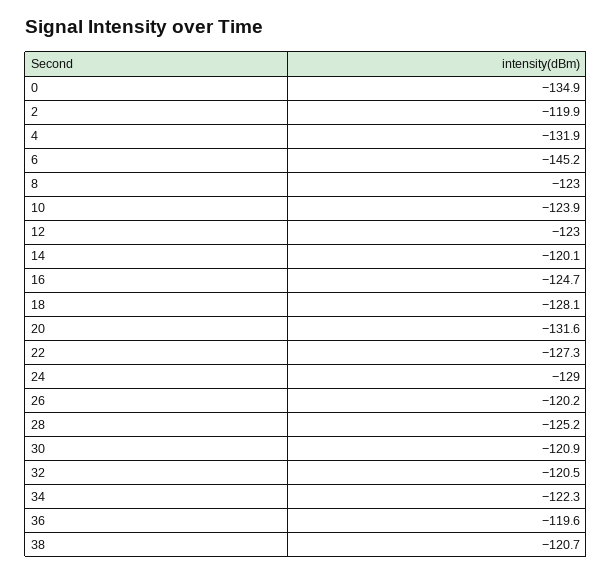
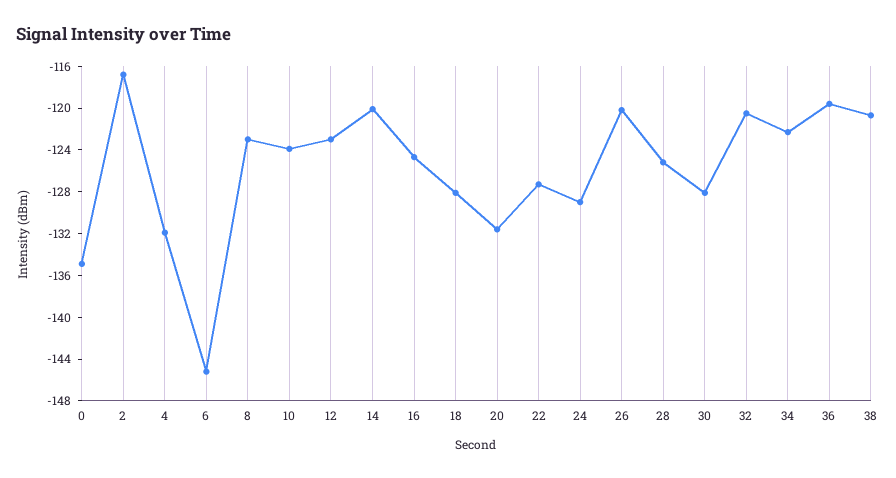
  {
    "0": -134.9,
-   "2": -119.9,
+   "2": -117,
    "4": -131.9,
    "6": -145.2,
    "8": -123,
    "10": -123.9,
    "12": -123,
    "14": -120.1,
    "16": -124.7,
    "18": -128.1,
    "20": -131.6,
    "22": -127.3,
    "24": -129,
    "26": -120.2,
    "28": -125.2,
-   "30": -120.9,
+   "30": -128,
    "32": -120.5,
    "34": -122.3,
    "36": -119.6,
    "38": -120.7
  }

